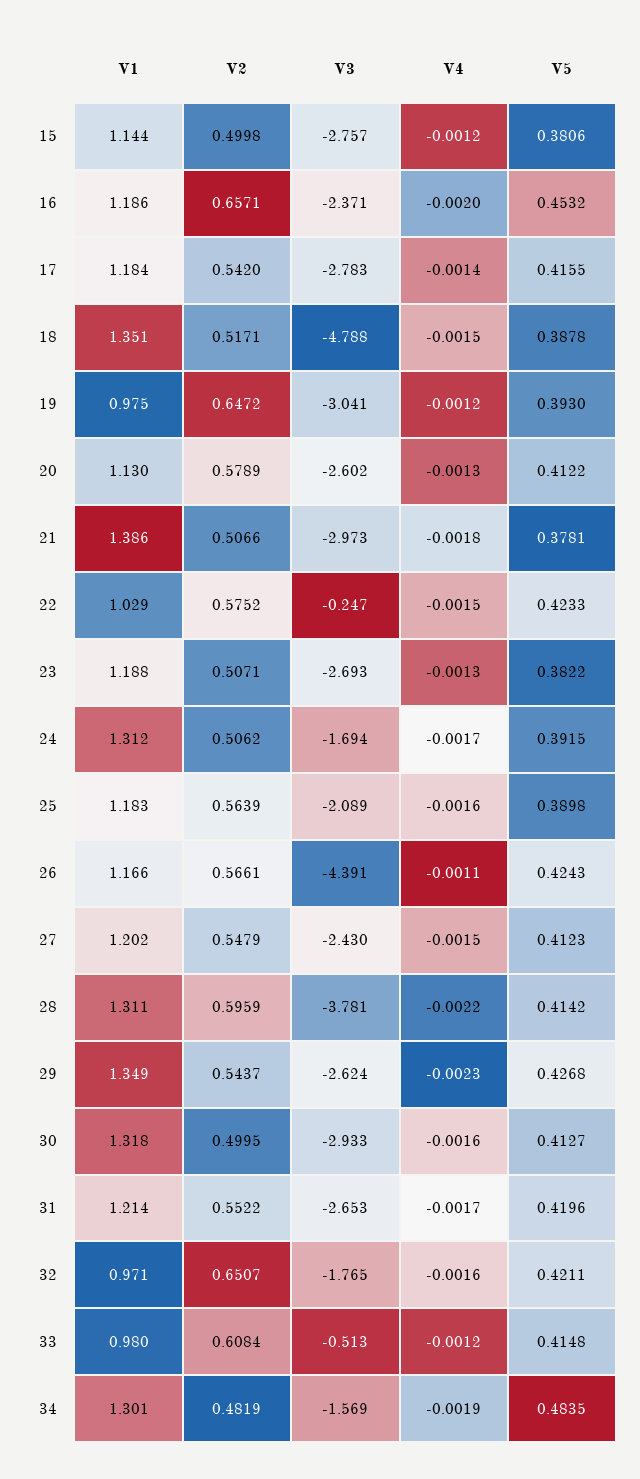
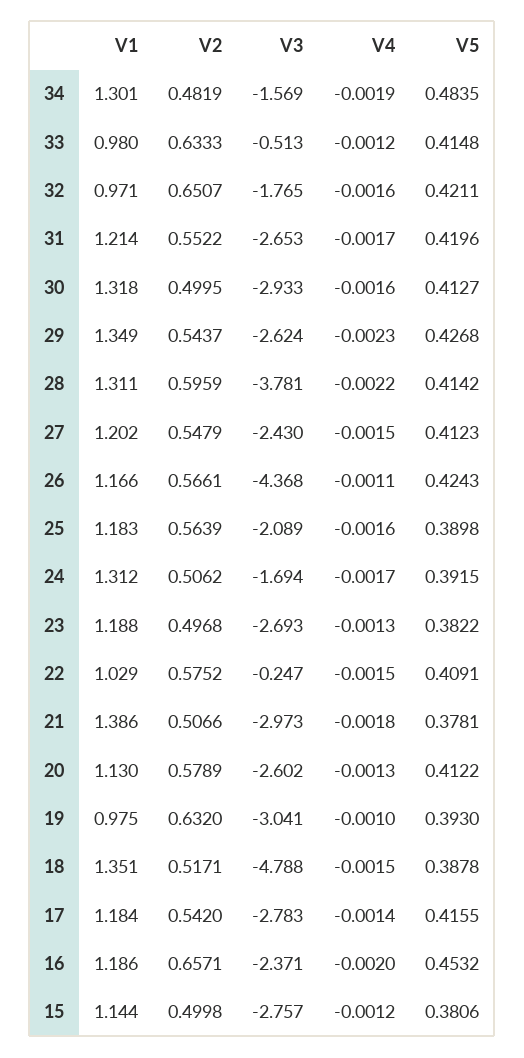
  {
    "V1": {
      "15": 1.144,
      "16": 1.186,
      "17": 1.184,
      "18": 1.351,
      "19": 0.975,
      "20": 1.13,
      "21": 1.386,
      "22": 1.029,
      "23": 1.188,
      "24": 1.312,
      "25": 1.183,
      "26": 1.166,
      "27": 1.202,
      "28": 1.311,
      "29": 1.349,
      "30": 1.318,
      "31": 1.214,
      "32": 0.971,
      "33": 0.98,
      "34": 1.301
    },
    "V2": {
      "15": 0.4998,
      "16": 0.6571,
      "17": 0.542,
      "18": 0.5171,
-     "19": 0.6472,
+     "19": 0.632,
      "20": 0.5789,
      "21": 0.5066,
      "22": 0.5752,
-     "23": 0.5071,
+     "23": 0.4968,
      "24": 0.5062,
      "25": 0.5639,
      "26": 0.5661,
      "27": 0.5479,
      "28": 0.5959,
      "29": 0.5437,
      "30": 0.4995,
      "31": 0.5522,
      "32": 0.6507,
-     "33": 0.6084,
+     "33": 0.6333,
      "34": 0.4819
    },
    "V3": {
      "15": -2.757,
      "16": -2.371,
      "17": -2.783,
      "18": -4.788,
      "19": -3.041,
      "20": -2.602,
      "21": -2.973,
      "22": -0.247,
      "23": -2.693,
      "24": -1.694,
      "25": -2.089,
-     "26": -4.391,
+     "26": -4.368,
      "27": -2.43,
      "28": -3.781,
      "29": -2.624,
      "30": -2.933,
      "31": -2.653,
      "32": -1.765,
      "33": -0.513,
      "34": -1.569
    },
    "V4": {
      "15": -0.0012,
      "16": -0.002,
      "17": -0.0014,
      "18": -0.0015,
-     "19": -0.0012,
+     "19": -0.001,
      "20": -0.0013,
      "21": -0.0018,
      "22": -0.0015,
      "23": -0.0013,
      "24": -0.0017,
      "25": -0.0016,
      "26": -0.0011,
      "27": -0.0015,
      "28": -0.0022,
      "29": -0.0023,
      "30": -0.0016,
      "31": -0.0017,
      "32": -0.0016,
      "33": -0.0012,
      "34": -0.0019
    },
    "V5": {
      "15": 0.3806,
      "16": 0.4532,
      "17": 0.4155,
      "18": 0.3878,
      "19": 0.393,
      "20": 0.4122,
      "21": 0.3781,
-     "22": 0.4233,
+     "22": 0.4091,
      "23": 0.3822,
      "24": 0.3915,
      "25": 0.3898,
      "26": 0.4243,
      "27": 0.4123,
      "28": 0.4142,
      "29": 0.4268,
      "30": 0.4127,
      "31": 0.4196,
      "32": 0.4211,
      "33": 0.4148,
      "34": 0.4835
    }
  }

